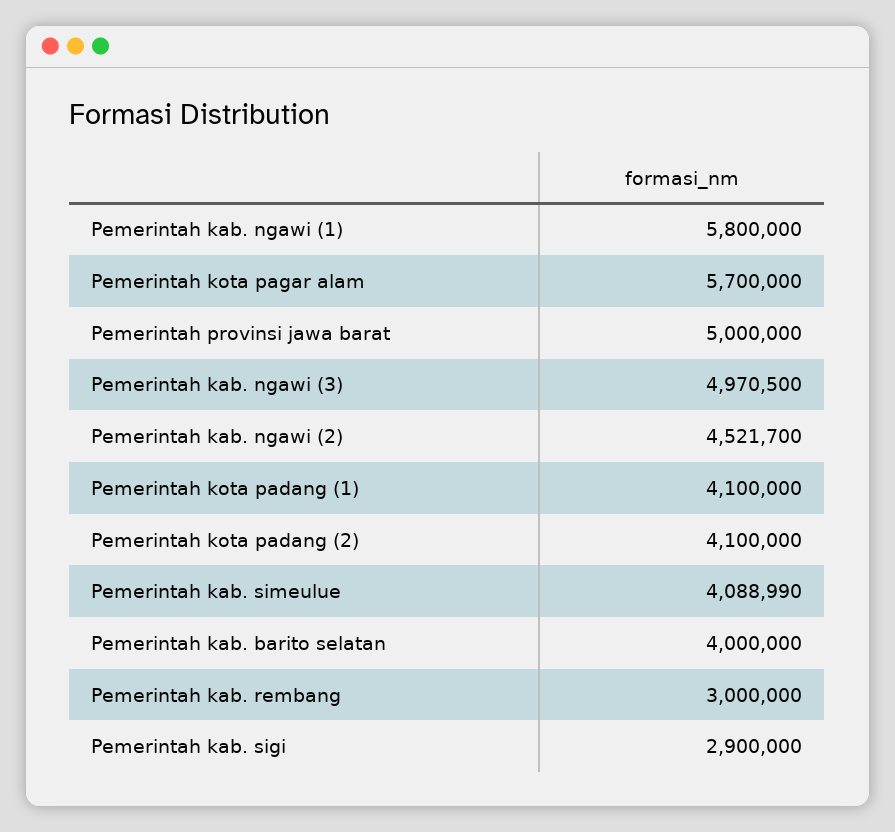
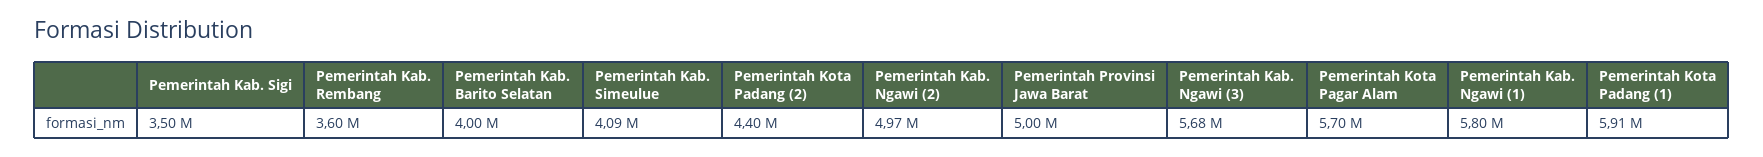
  {
    "Pemerintah kab. ngawi (1)": 5800000,
    "Pemerintah kota pagar alam": 5700000,
    "Pemerintah provinsi jawa barat": 5000000,
-   "Pemerintah kab. ngawi (3)": 4970500,
+   "Pemerintah kab. ngawi (3)": 5680000,
-   "Pemerintah kab. ngawi (2)": 4521700,
+   "Pemerintah kab. ngawi (2)": 4970000,
-   "Pemerintah kota padang (1)": 4100000,
+   "Pemerintah kota padang (1)": 5910000,
-   "Pemerintah kota padang (2)": 4100000,
+   "Pemerintah kota padang (2)": 4400000,
    "Pemerintah kab. simeulue": 4088990,
    "Pemerintah kab. barito selatan": 4000000,
-   "Pemerintah kab. rembang": 3000000,
+   "Pemerintah kab. rembang": 3600000,
-   "Pemerintah kab. sigi": 2900000
+   "Pemerintah kab. sigi": 3500000
  }

